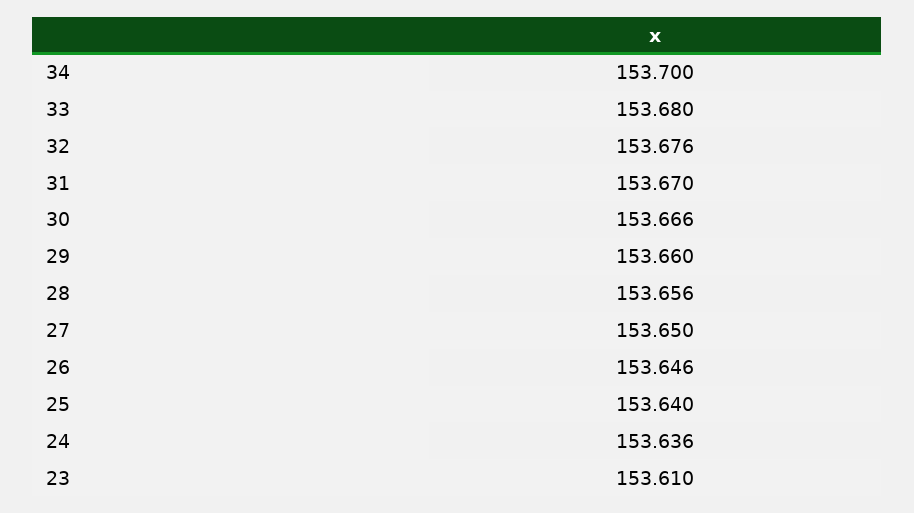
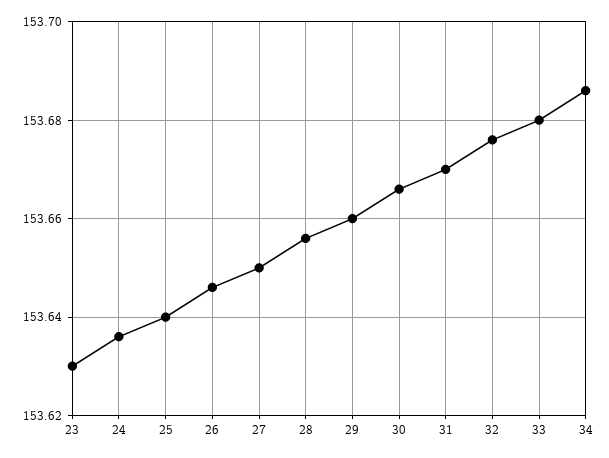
  {
-   "34": 153.7,
+   "34": 153.685,
    "33": 153.68,
    "32": 153.676,
    "31": 153.67,
    "30": 153.666,
    "29": 153.66,
    "28": 153.656,
    "27": 153.65,
    "26": 153.646,
    "25": 153.64,
    "24": 153.636,
-   "23": 153.61
+   "23": 153.63
  }

